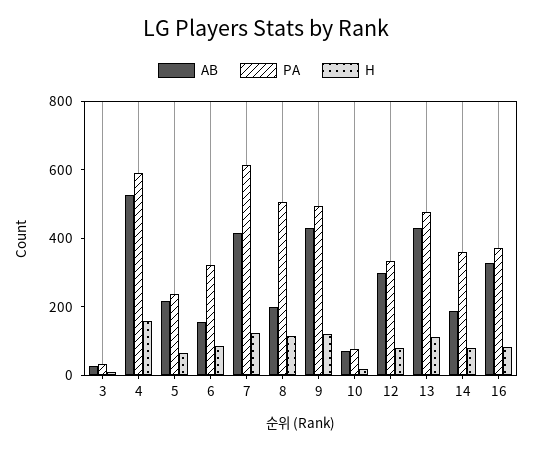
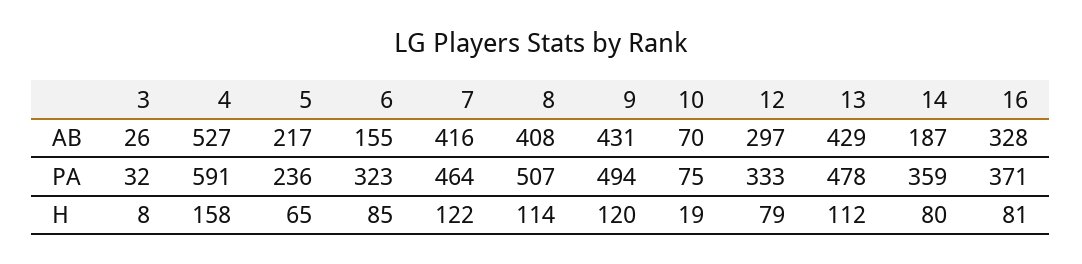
  {
    "AB": {
      "3": 26,
      "4": 527,
      "5": 217,
      "6": 155,
      "7": 416,
-     "8": 200,
+     "8": 408,
      "9": 431,
      "10": 70,
      "12": 297,
      "13": 429,
      "14": 187,
      "16": 328
    },
    "PA": {
      "3": 32,
      "4": 591,
      "5": 236,
      "6": 323,
-     "7": 600,
+     "7": 464,
      "8": 507,
      "9": 494,
      "10": 75,
      "12": 333,
      "13": 478,
      "14": 359,
      "16": 371
    },
    "H": {
      "3": 8,
      "4": 158,
      "5": 65,
      "6": 85,
      "7": 122,
      "8": 114,
      "9": 120,
      "10": 19,
      "12": 79,
      "13": 112,
      "14": 80,
      "16": 81
    }
  }

